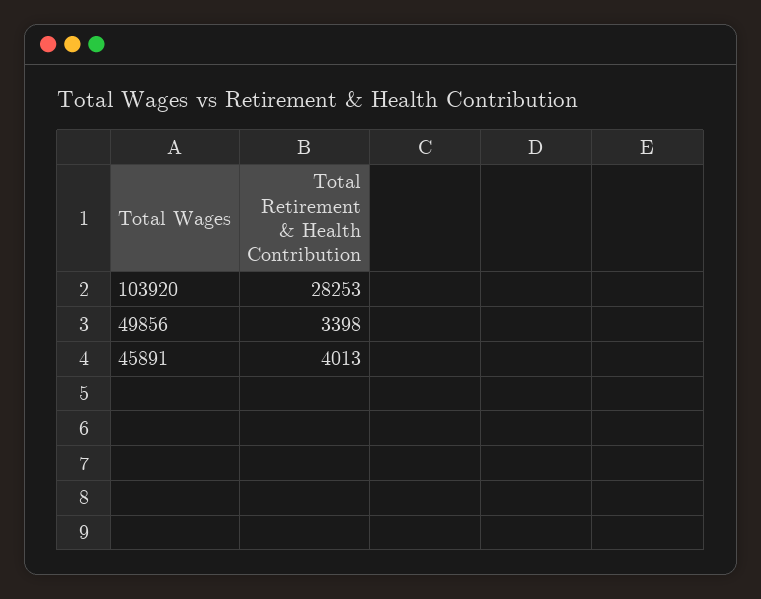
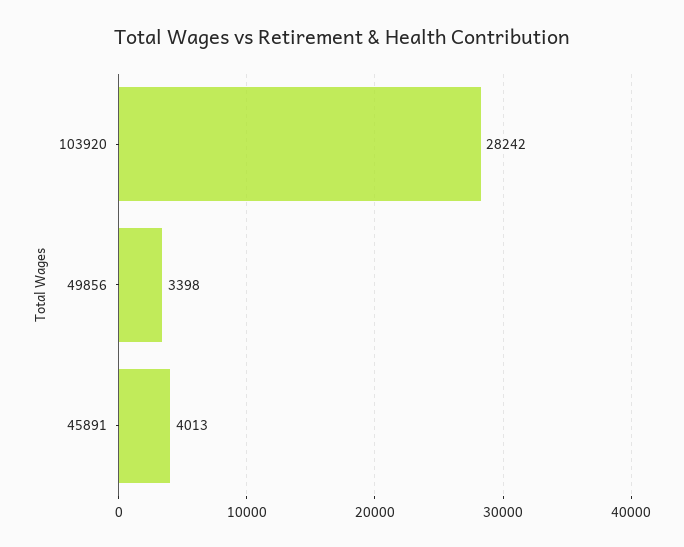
  {
-   "103920": 28253,
+   "103920": 28242,
    "49856": 3398,
    "45891": 4013
  }

